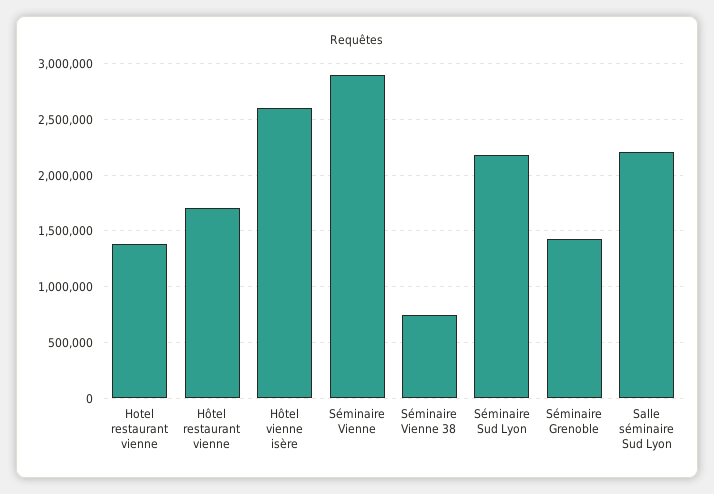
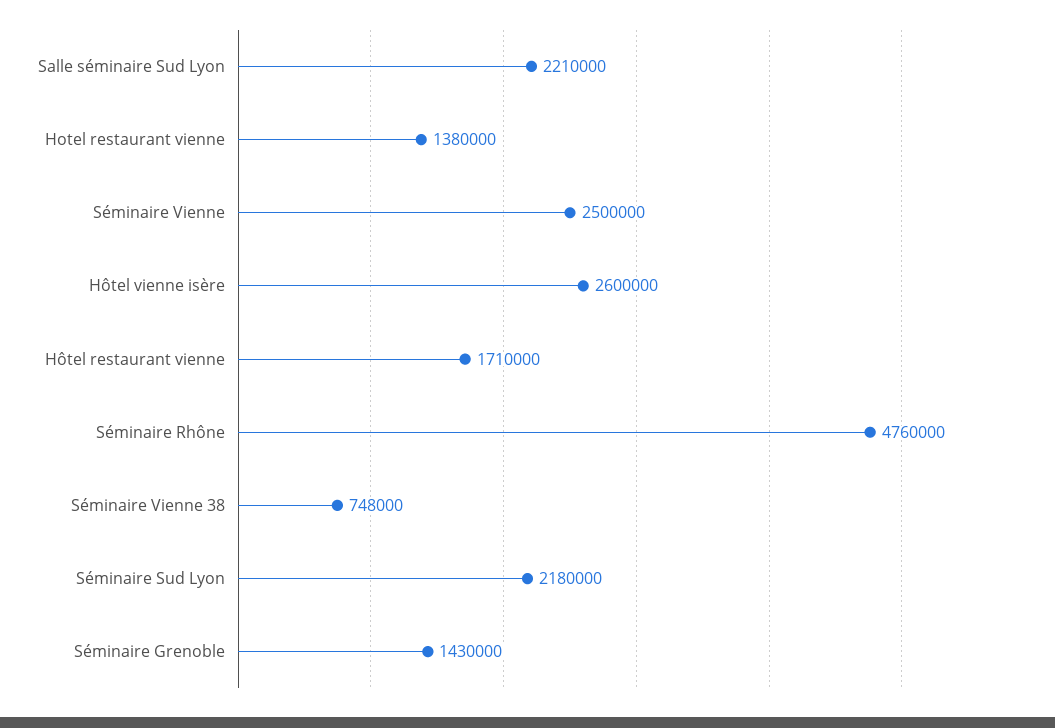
  {
    "Hotel restaurant vienne": 1380000,
    "Hôtel restaurant vienne": 1710000,
    "Hôtel vienne isère": 2600000,
-   "Séminaire Vienne": 2900000,
+   "Séminaire Vienne": 2500000,
    "Séminaire Vienne 38": 748000,
    "Séminaire Sud Lyon": 2180000,
    "Séminaire Grenoble": 1430000,
-   "Salle séminaire Sud Lyon": 2210000
+   "Salle séminaire Sud Lyon": 2210000,
+   "Séminaire Rhône": 4760000
  }

